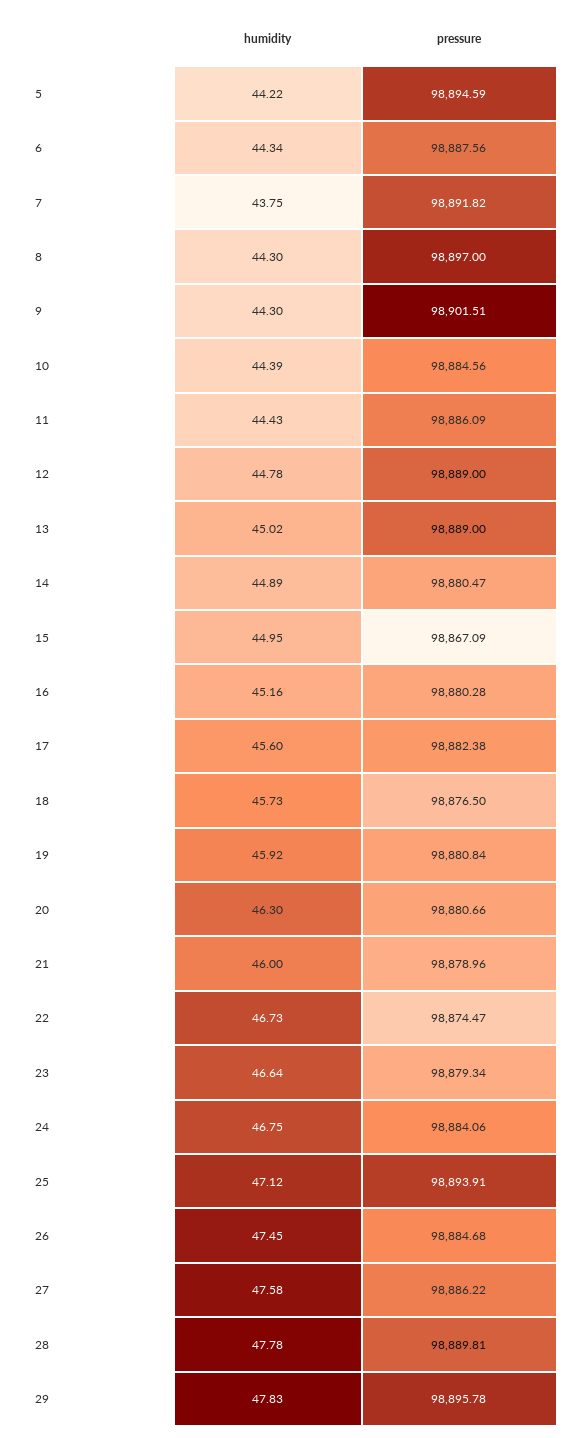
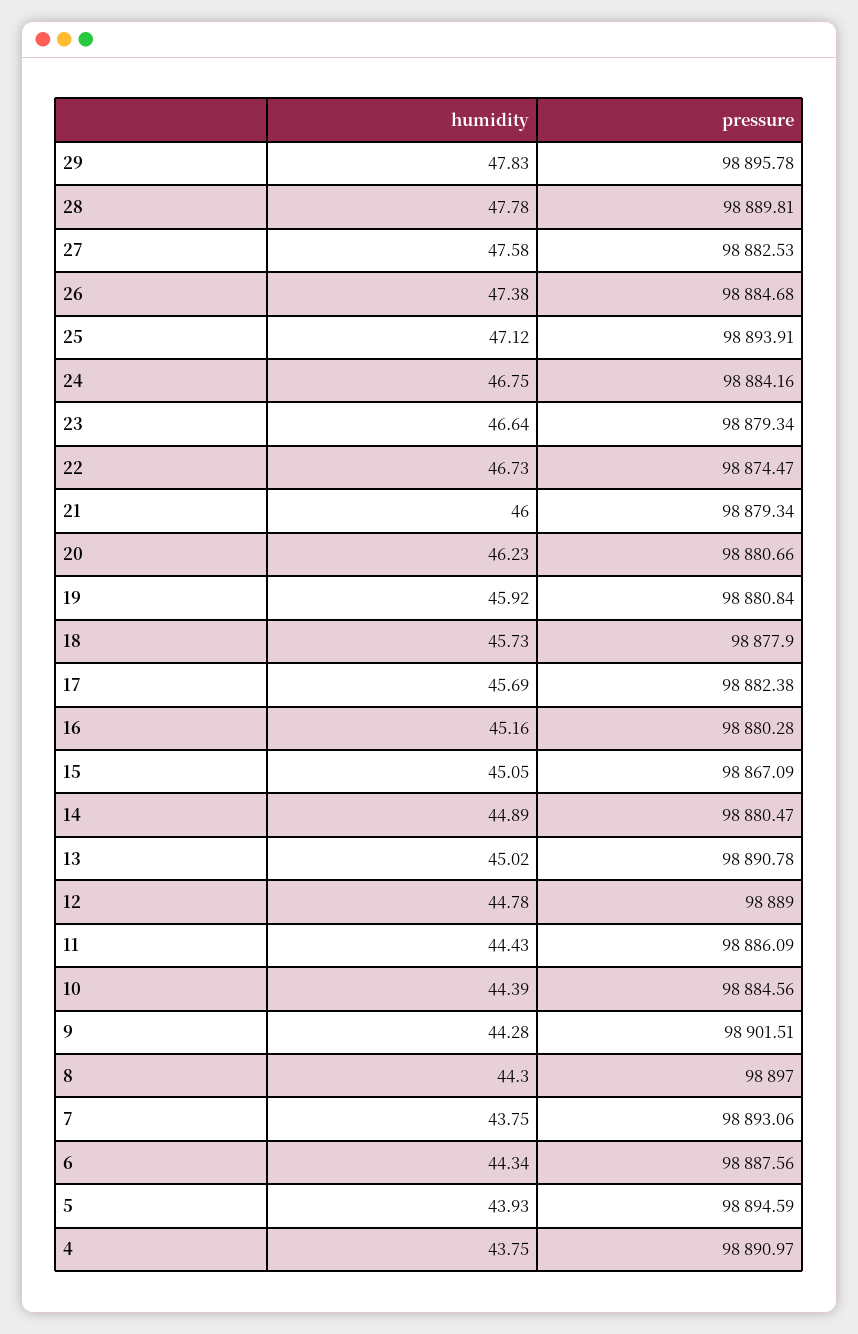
  {
    "humidity": {
-     "5": 44.22,
+     "5": 43.93,
      "6": 44.34,
      "7": 43.75,
      "8": 44.3,
-     "9": 44.3,
+     "9": 44.28,
      "10": 44.39,
      "11": 44.43,
      "12": 44.78,
      "13": 45.02,
      "14": 44.89,
-     "15": 44.95,
+     "15": 45.05,
      "16": 45.16,
-     "17": 45.6,
+     "17": 45.69,
      "18": 45.73,
      "19": 45.92,
-     "20": 46.3,
+     "20": 46.23,
      "21": 46,
      "22": 46.73,
      "23": 46.64,
      "24": 46.75,
      "25": 47.12,
-     "26": 47.45,
+     "26": 47.38,
      "27": 47.58,
      "28": 47.78,
-     "29": 47.83
+     "29": 47.83,
+     "4": 43.75
    },
    "pressure": {
      "5": 98894.59,
      "6": 98887.56,
-     "7": 98891.82,
+     "7": 98893.06,
      "8": 98897,
      "9": 98901.51,
      "10": 98884.56,
      "11": 98886.09,
      "12": 98889,
-     "13": 98889,
+     "13": 98890.78,
      "14": 98880.47,
      "15": 98867.09,
      "16": 98880.28,
      "17": 98882.38,
-     "18": 98876.5,
+     "18": 98877.9,
      "19": 98880.84,
      "20": 98880.66,
-     "21": 98878.96,
+     "21": 98879.34,
      "22": 98874.47,
      "23": 98879.34,
-     "24": 98884.06,
+     "24": 98884.16,
      "25": 98893.91,
      "26": 98884.68,
-     "27": 98886.22,
+     "27": 98882.53,
      "28": 98889.81,
-     "29": 98895.78
+     "29": 98895.78,
+     "4": 98890.97
    }
  }

